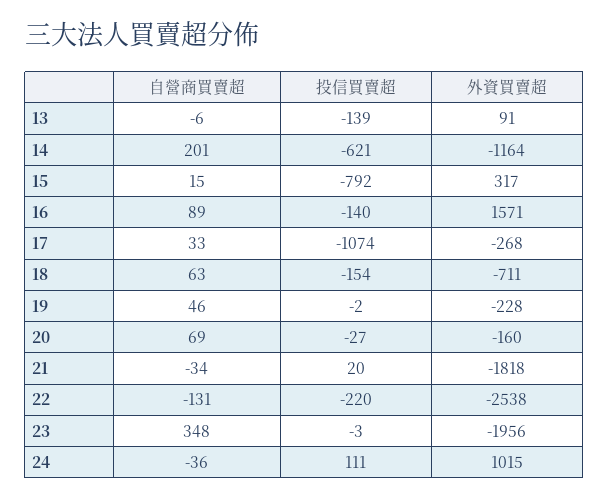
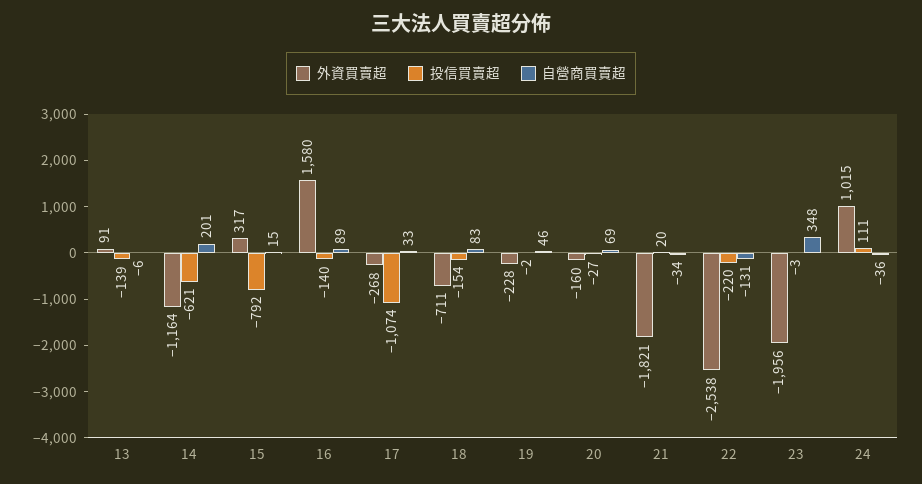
  {
    "自營商買賣超": {
      "13": -6,
      "14": 201,
      "15": 15,
      "16": 89,
      "17": 33,
-     "18": 63,
+     "18": 83,
      "19": 46,
      "20": 69,
      "21": -34,
      "22": -131,
      "23": 348,
      "24": -36
    },
    "投信買賣超": {
      "13": -139,
      "14": -621,
      "15": -792,
      "16": -140,
      "17": -1074,
      "18": -154,
      "19": -2,
      "20": -27,
      "21": 20,
      "22": -220,
      "23": -3,
      "24": 111
    },
    "外資買賣超": {
      "13": 91,
      "14": -1164,
      "15": 317,
-     "16": 1571,
+     "16": 1580,
      "17": -268,
      "18": -711,
      "19": -228,
      "20": -160,
-     "21": -1818,
+     "21": -1821,
      "22": -2538,
      "23": -1956,
      "24": 1015
    }
  }

